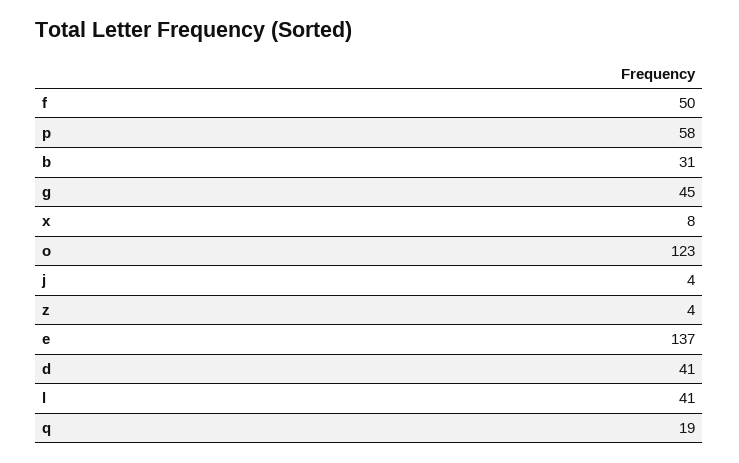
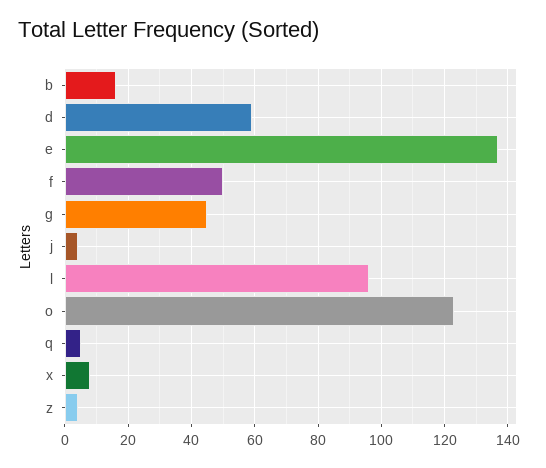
  {
    "f": 50,
-   "p": 58,
-   "b": 31,
+   "b": 15,
    "g": 45,
    "x": 8,
    "o": 123,
    "j": 4,
    "z": 4,
    "e": 137,
-   "d": 41,
+   "d": 60,
-   "l": 41,
+   "l": 95,
-   "q": 19
+   "q": 5
  }

